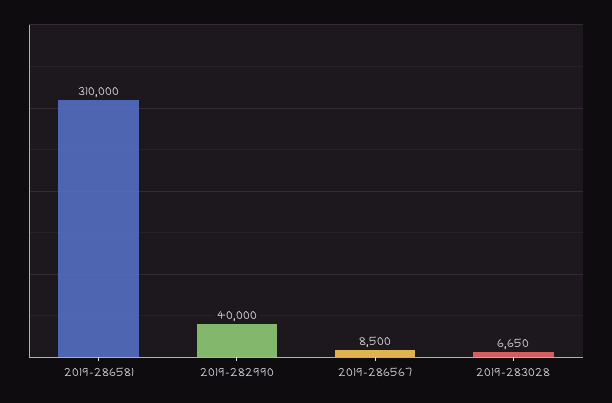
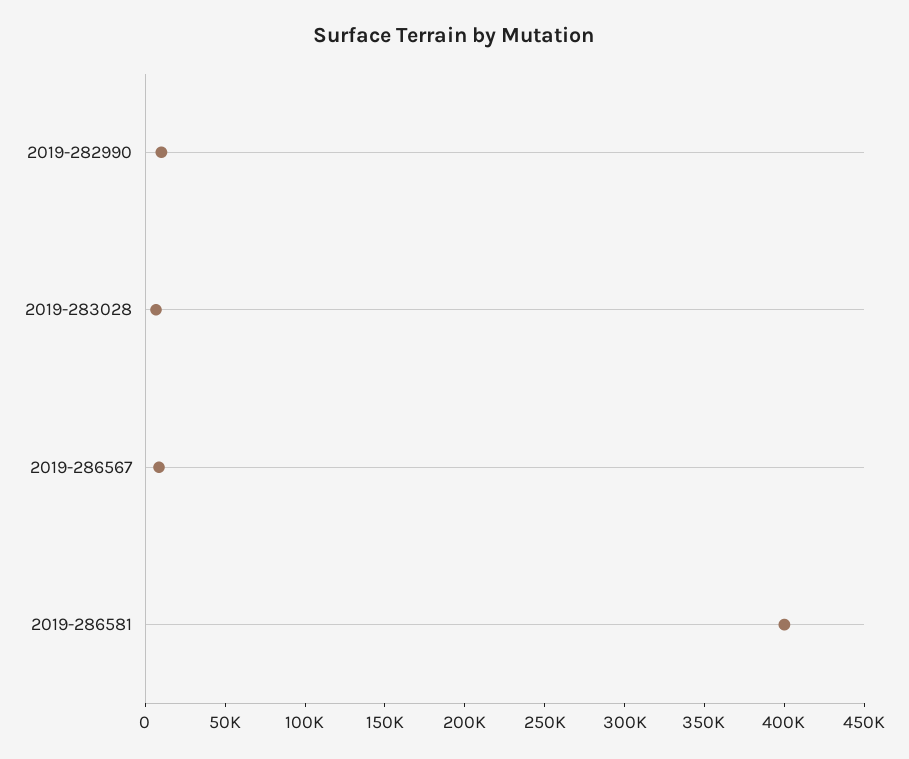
  {
-   "2019-286581": 310000,
+   "2019-286581": 400000,
-   "2019-282990": 40000,
+   "2019-282990": 10000,
    "2019-286567": 8500,
    "2019-283028": 6650
  }

